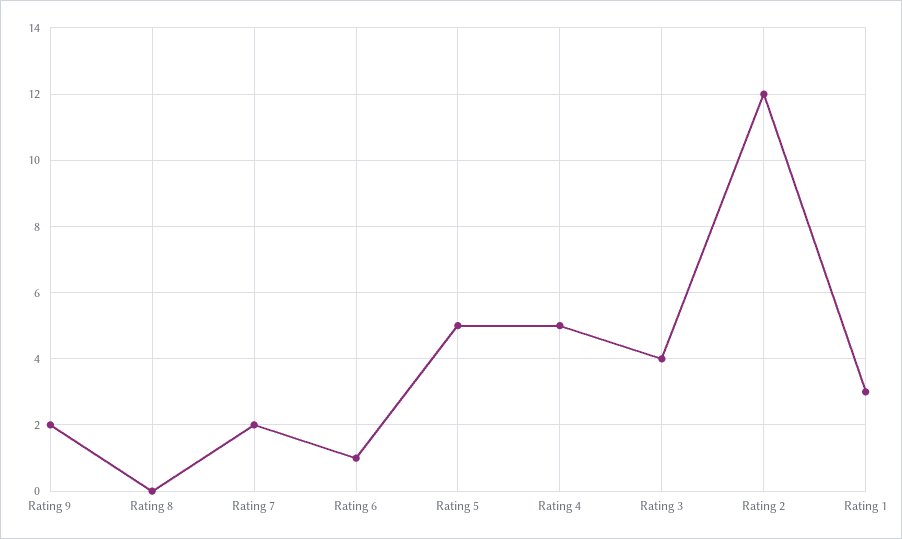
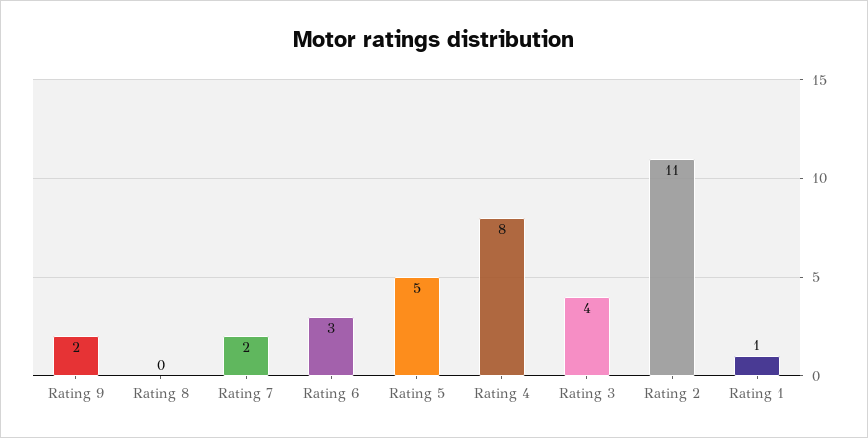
  {
    "Rating 9": 2,
    "Rating 8": 0,
    "Rating 7": 2,
-   "Rating 6": 1,
+   "Rating 6": 3,
    "Rating 5": 5,
-   "Rating 4": 5,
+   "Rating 4": 8,
    "Rating 3": 4,
-   "Rating 2": 12,
+   "Rating 2": 11,
-   "Rating 1": 3
+   "Rating 1": 1
  }

